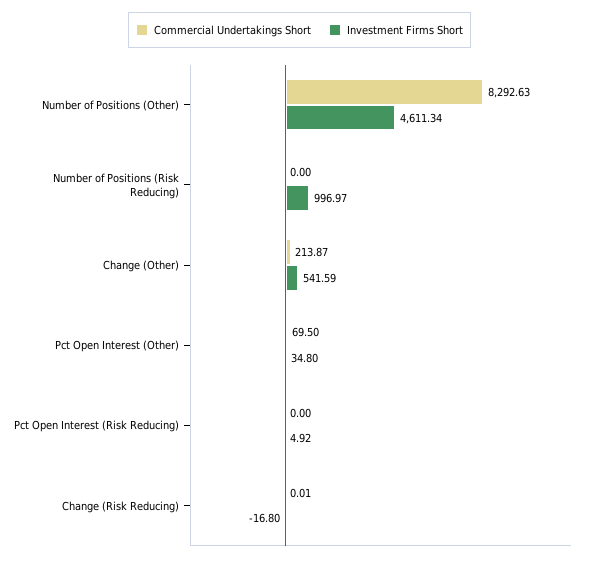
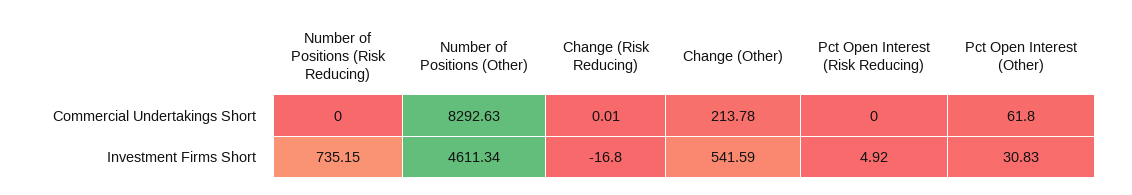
  {
    "Commercial Undertakings Short": {
      "Number of Positions (Other)": 8292.63,
      "Number of Positions (Risk Reducing)": 0,
-     "Change (Other)": 213.87,
+     "Change (Other)": 213.78,
-     "Pct Open Interest (Other)": 69.5,
+     "Pct Open Interest (Other)": 61.8,
      "Pct Open Interest (Risk Reducing)": 0,
      "Change (Risk Reducing)": 0.01
    },
    "Investment Firms Short": {
      "Number of Positions (Other)": 4611.34,
-     "Number of Positions (Risk Reducing)": 996.97,
+     "Number of Positions (Risk Reducing)": 735.15,
      "Change (Other)": 541.59,
-     "Pct Open Interest (Other)": 34.8,
+     "Pct Open Interest (Other)": 30.83,
      "Pct Open Interest (Risk Reducing)": 4.92,
      "Change (Risk Reducing)": -16.8
    }
  }

